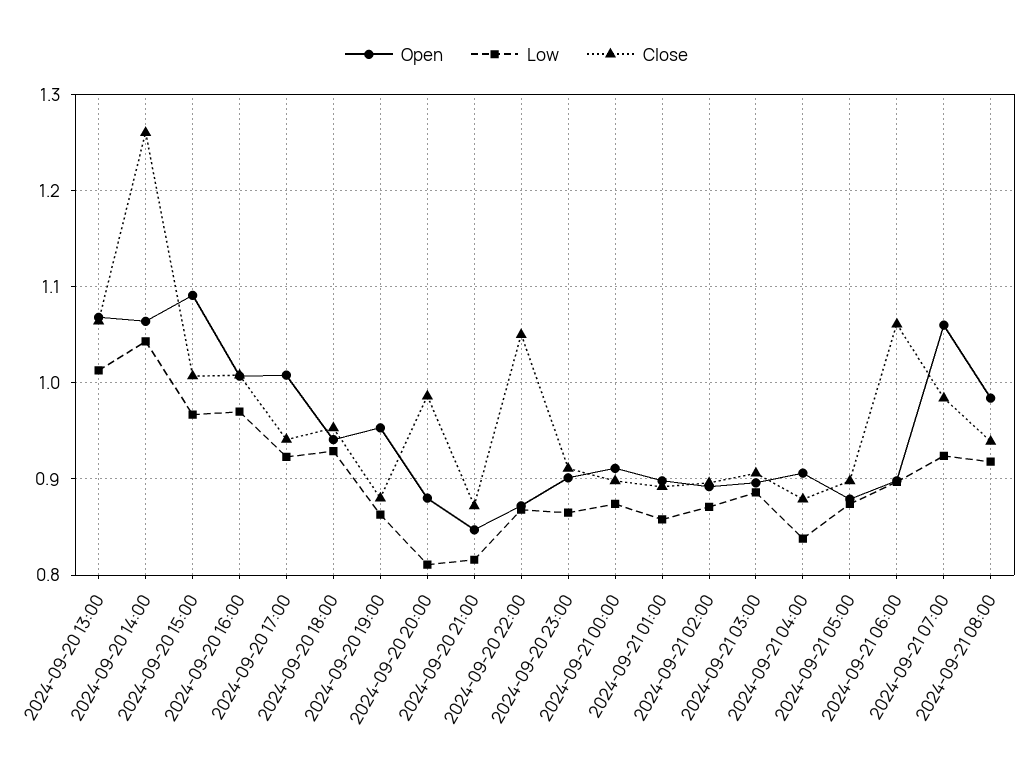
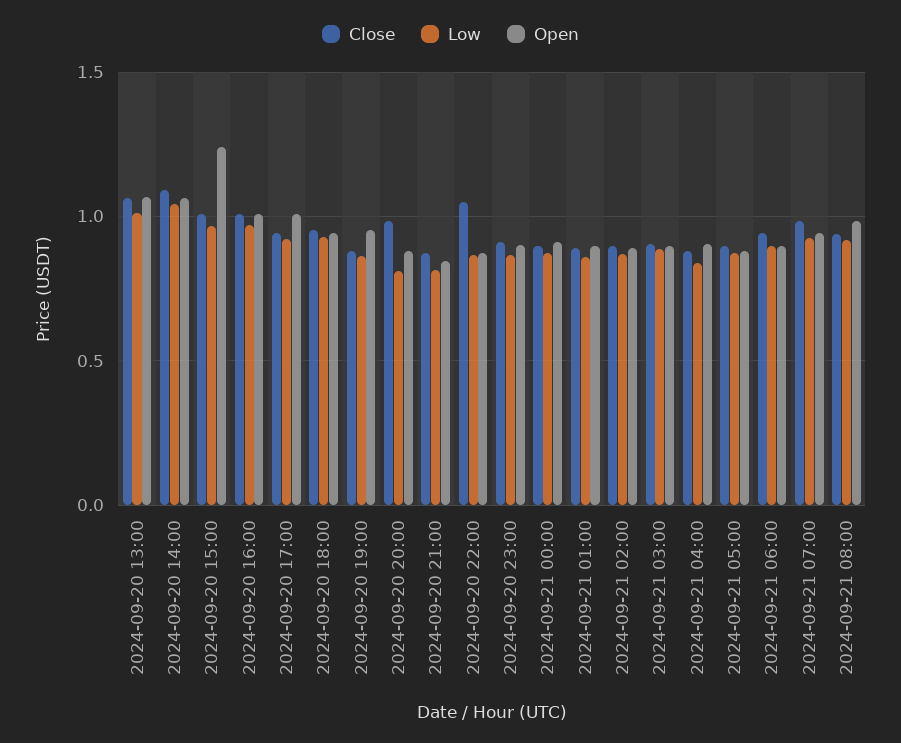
  {
    "Open": {
      "2024-09-20 13:00": 1.07,
      "2024-09-20 14:00": 1.06,
-     "2024-09-20 15:00": 1.09,
+     "2024-09-20 15:00": 1.25,
      "2024-09-20 16:00": 1.01,
      "2024-09-20 17:00": 1.01,
      "2024-09-20 18:00": 0.94,
      "2024-09-20 19:00": 0.95,
      "2024-09-20 20:00": 0.88,
      "2024-09-20 21:00": 0.85,
      "2024-09-20 22:00": 0.87,
      "2024-09-20 23:00": 0.9,
      "2024-09-21 00:00": 0.91,
      "2024-09-21 01:00": 0.9,
      "2024-09-21 02:00": 0.89,
      "2024-09-21 03:00": 0.9,
      "2024-09-21 04:00": 0.91,
      "2024-09-21 05:00": 0.88,
      "2024-09-21 06:00": 0.9,
-     "2024-09-21 07:00": 1.06,
+     "2024-09-21 07:00": 0.95,
      "2024-09-21 08:00": 0.98
    },
    "Low": {
      "2024-09-20 13:00": 1.01,
      "2024-09-20 14:00": 1.04,
      "2024-09-20 15:00": 0.97,
      "2024-09-20 16:00": 0.97,
      "2024-09-20 17:00": 0.92,
      "2024-09-20 18:00": 0.93,
      "2024-09-20 19:00": 0.86,
      "2024-09-20 20:00": 0.81,
      "2024-09-20 21:00": 0.82,
      "2024-09-20 22:00": 0.87,
      "2024-09-20 23:00": 0.87,
      "2024-09-21 00:00": 0.87,
      "2024-09-21 01:00": 0.86,
      "2024-09-21 02:00": 0.87,
      "2024-09-21 03:00": 0.89,
      "2024-09-21 04:00": 0.84,
      "2024-09-21 05:00": 0.87,
      "2024-09-21 06:00": 0.9,
      "2024-09-21 07:00": 0.92,
      "2024-09-21 08:00": 0.92
    },
    "Close": {
      "2024-09-20 13:00": 1.06,
-     "2024-09-20 14:00": 1.26,
+     "2024-09-20 14:00": 1.1,
      "2024-09-20 15:00": 1.01,
      "2024-09-20 16:00": 1.01,
      "2024-09-20 17:00": 0.94,
      "2024-09-20 18:00": 0.95,
      "2024-09-20 19:00": 0.88,
      "2024-09-20 20:00": 0.99,
      "2024-09-20 21:00": 0.87,
      "2024-09-20 22:00": 1.05,
      "2024-09-20 23:00": 0.91,
      "2024-09-21 00:00": 0.9,
      "2024-09-21 01:00": 0.89,
      "2024-09-21 02:00": 0.9,
      "2024-09-21 03:00": 0.91,
      "2024-09-21 04:00": 0.88,
      "2024-09-21 05:00": 0.9,
-     "2024-09-21 06:00": 1.06,
+     "2024-09-21 06:00": 0.95,
      "2024-09-21 07:00": 0.98,
      "2024-09-21 08:00": 0.94
    }
  }

